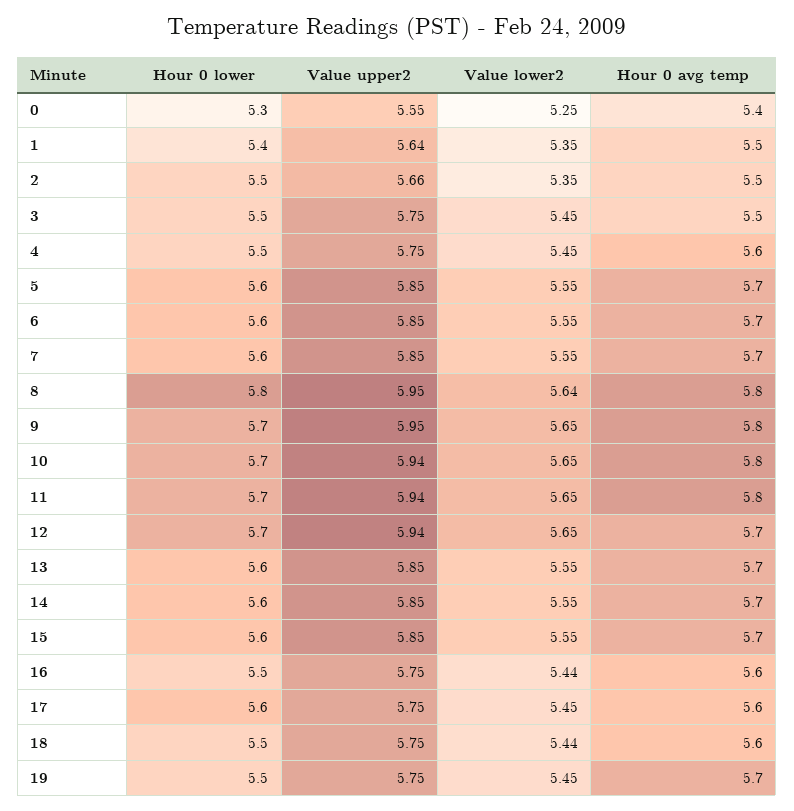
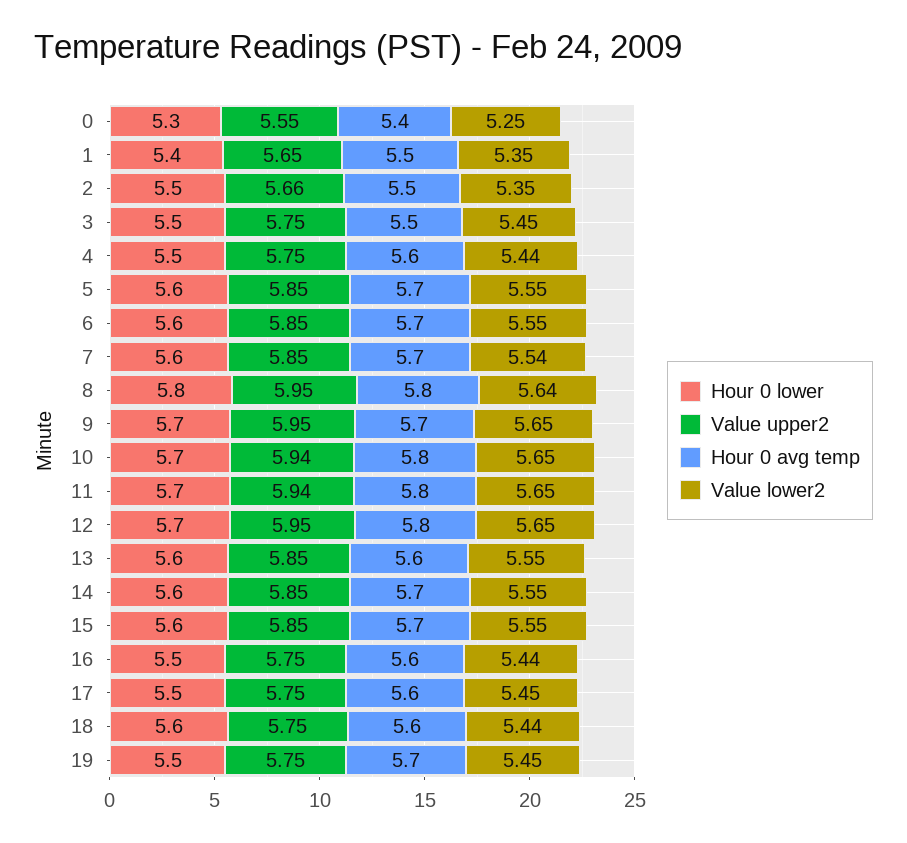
  {
    "Hour 0 lower": {
      "0": 5.3,
      "1": 5.4,
      "2": 5.5,
      "3": 5.5,
      "4": 5.5,
      "5": 5.6,
      "6": 5.6,
      "7": 5.6,
      "8": 5.8,
      "9": 5.7,
      "10": 5.7,
      "11": 5.7,
      "12": 5.7,
      "13": 5.6,
      "14": 5.6,
      "15": 5.6,
      "16": 5.5,
-     "17": 5.6,
+     "17": 5.5,
-     "18": 5.5,
+     "18": 5.6,
      "19": 5.5
    },
    "Value upper2": {
      "0": 5.55,
-     "1": 5.64,
+     "1": 5.65,
      "2": 5.66,
      "3": 5.75,
      "4": 5.75,
      "5": 5.85,
      "6": 5.85,
      "7": 5.85,
      "8": 5.95,
      "9": 5.95,
      "10": 5.94,
      "11": 5.94,
-     "12": 5.94,
+     "12": 5.95,
      "13": 5.85,
      "14": 5.85,
      "15": 5.85,
      "16": 5.75,
      "17": 5.75,
      "18": 5.75,
      "19": 5.75
    },
    "Value lower2": {
      "0": 5.25,
      "1": 5.35,
      "2": 5.35,
      "3": 5.45,
-     "4": 5.45,
+     "4": 5.44,
      "5": 5.55,
      "6": 5.55,
-     "7": 5.55,
+     "7": 5.54,
      "8": 5.64,
      "9": 5.65,
      "10": 5.65,
      "11": 5.65,
      "12": 5.65,
      "13": 5.55,
      "14": 5.55,
      "15": 5.55,
      "16": 5.44,
      "17": 5.45,
      "18": 5.44,
      "19": 5.45
    },
    "Hour 0 avg temp": {
      "0": 5.4,
      "1": 5.5,
      "2": 5.5,
      "3": 5.5,
      "4": 5.6,
      "5": 5.7,
      "6": 5.7,
      "7": 5.7,
      "8": 5.8,
-     "9": 5.8,
+     "9": 5.7,
      "10": 5.8,
      "11": 5.8,
-     "12": 5.7,
+     "12": 5.8,
-     "13": 5.7,
+     "13": 5.6,
      "14": 5.7,
      "15": 5.7,
      "16": 5.6,
      "17": 5.6,
      "18": 5.6,
      "19": 5.7
    }
  }

